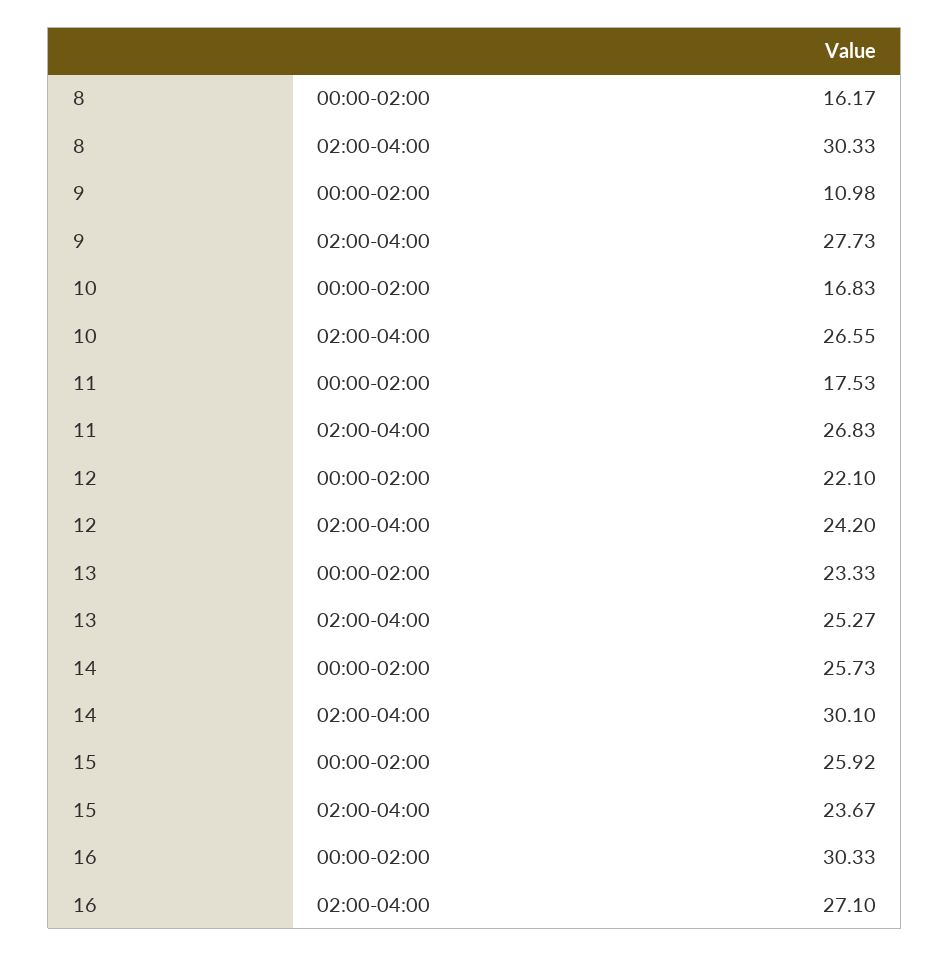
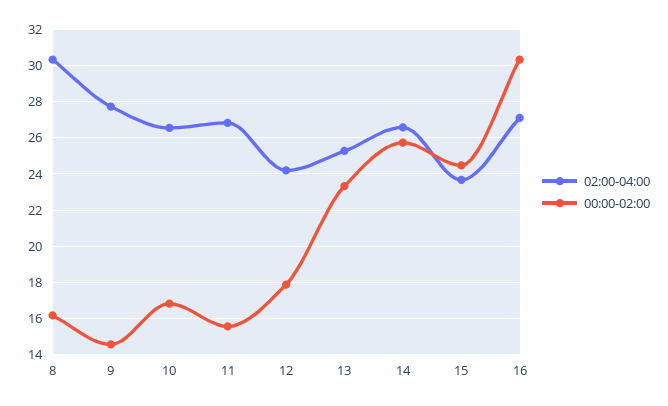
  {
    "00:00-02:00": {
      "8": 16.17,
-     "9": 10.98,
+     "9": 14.5,
      "10": 16.83,
-     "11": 17.53,
+     "11": 15.5,
-     "12": 22.1,
+     "12": 18,
      "13": 23.33,
      "14": 25.73,
-     "15": 25.92,
+     "15": 24.5,
      "16": 30.33
    },
    "02:00-04:00": {
      "8": 30.33,
      "9": 27.73,
      "10": 26.55,
      "11": 26.83,
      "12": 24.2,
      "13": 25.27,
-     "14": 30.1,
+     "14": 26.5,
      "15": 23.67,
      "16": 27.1
    }
  }

